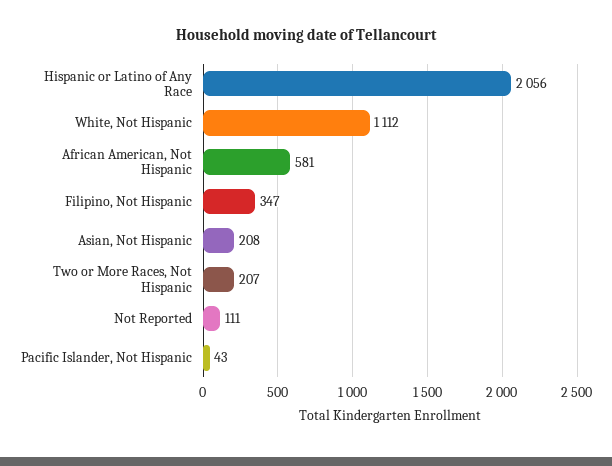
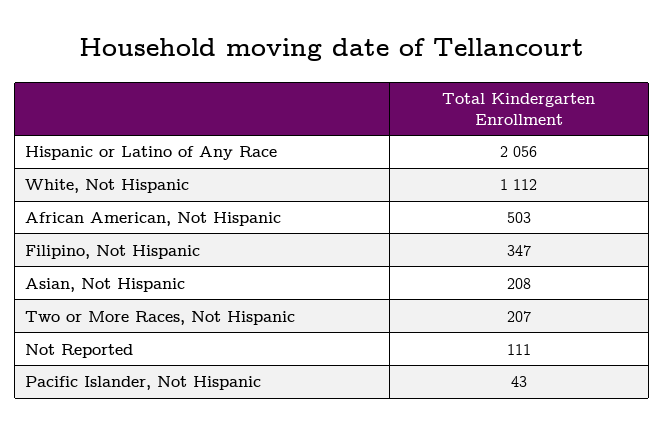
  {
    "Hispanic or Latino of Any Race": 2056,
    "White, Not Hispanic": 1112,
-   "African American, Not Hispanic": 581,
+   "African American, Not Hispanic": 503,
    "Filipino, Not Hispanic": 347,
    "Asian, Not Hispanic": 208,
    "Two or More Races, Not Hispanic": 207,
    "Not Reported": 111,
    "Pacific Islander, Not Hispanic": 43
  }

